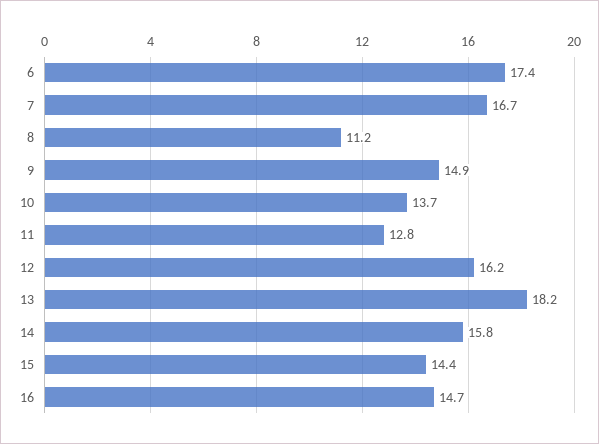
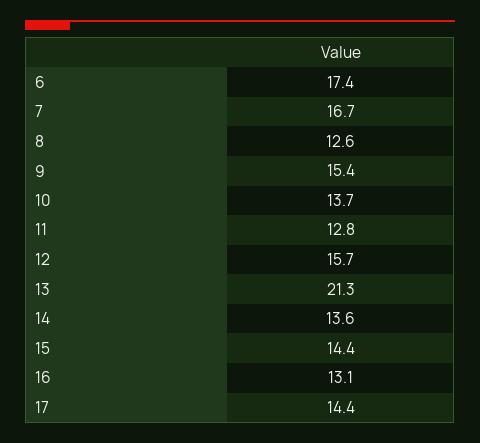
  {
    "6": 17.4,
    "7": 16.7,
-   "8": 11.2,
+   "8": 12.6,
-   "9": 14.9,
+   "9": 15.4,
    "10": 13.7,
    "11": 12.8,
-   "12": 16.2,
+   "12": 15.7,
-   "13": 18.2,
+   "13": 21.3,
-   "14": 15.8,
+   "14": 13.6,
    "15": 14.4,
-   "16": 14.7
+   "16": 13.1,
+   "17": 14.4
  }

